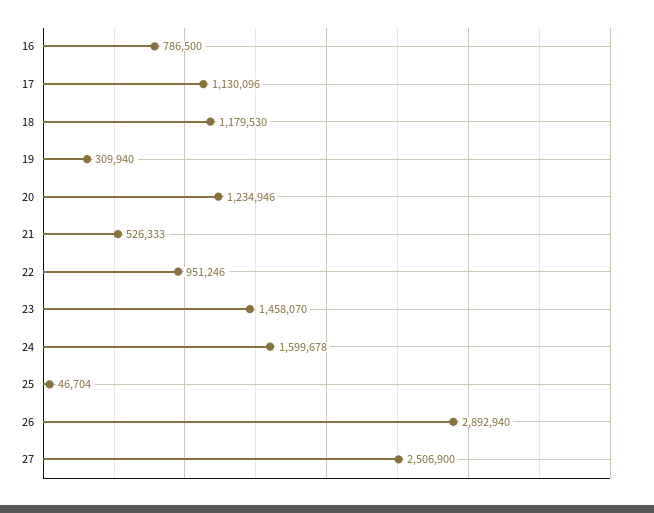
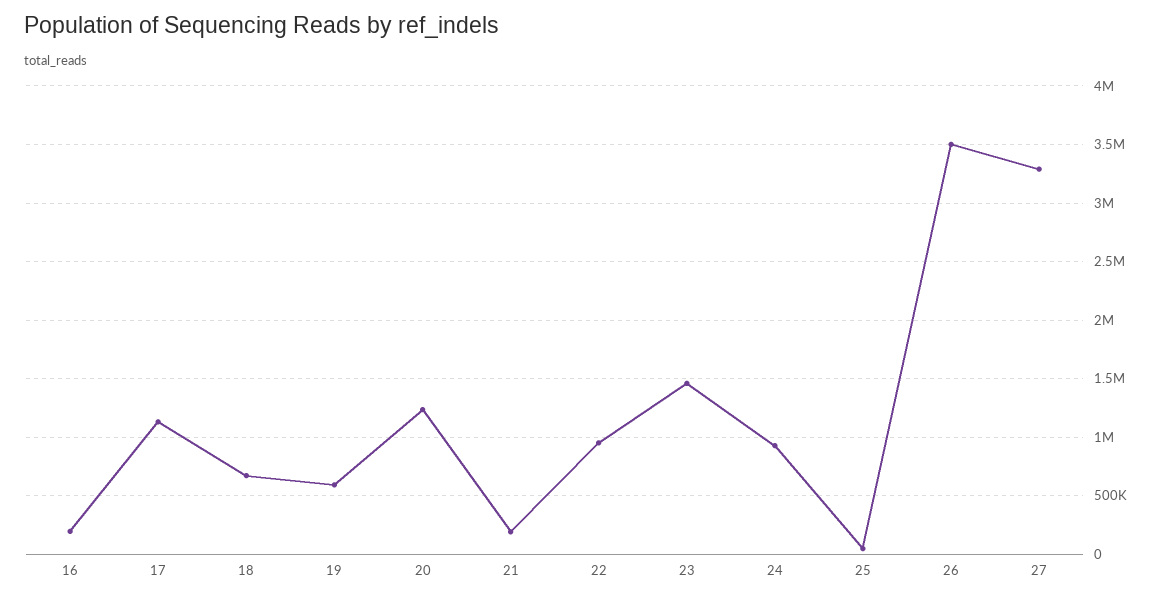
  {
-   "16": 786500,
+   "16": 200000,
    "17": 1130096,
-   "18": 1179530,
+   "18": 700000,
-   "19": 309940,
+   "19": 600000,
    "20": 1234946,
-   "21": 526333,
+   "21": 200000,
    "22": 951246,
    "23": 1458070,
-   "24": 1599678,
+   "24": 900000,
    "25": 46704,
-   "26": 2892940,
+   "26": 3500000,
-   "27": 2506900
+   "27": 3300000
  }

